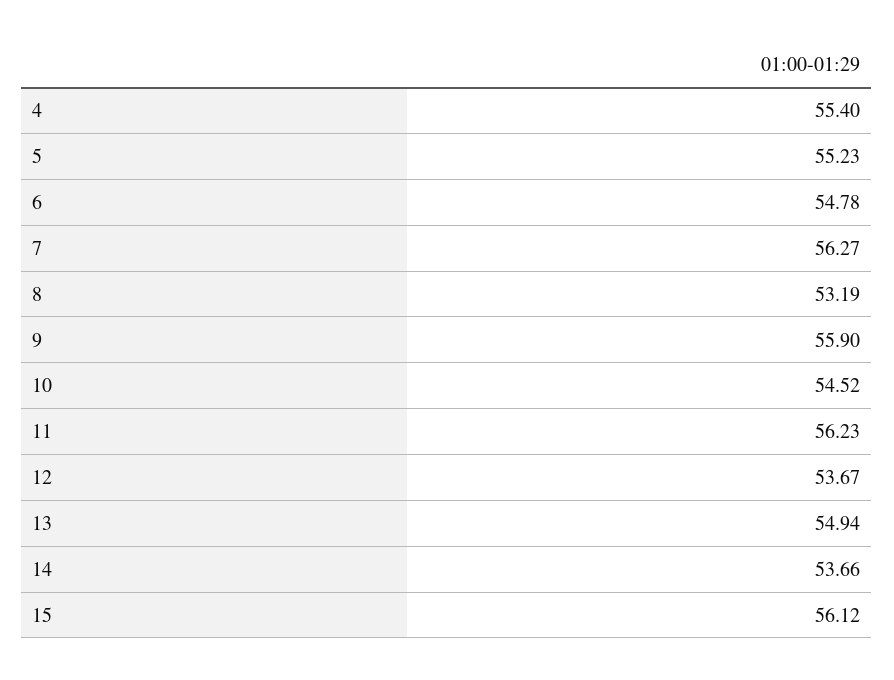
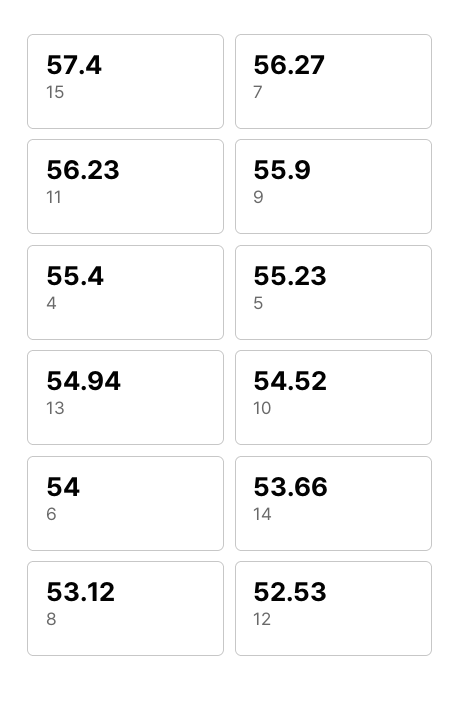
  {
    "4": 55.4,
    "5": 55.23,
-   "6": 54.78,
+   "6": 54,
    "7": 56.27,
-   "8": 53.19,
+   "8": 53.12,
    "9": 55.9,
    "10": 54.52,
    "11": 56.23,
-   "12": 53.67,
+   "12": 52.53,
    "13": 54.94,
    "14": 53.66,
-   "15": 56.12
+   "15": 57.4
  }

